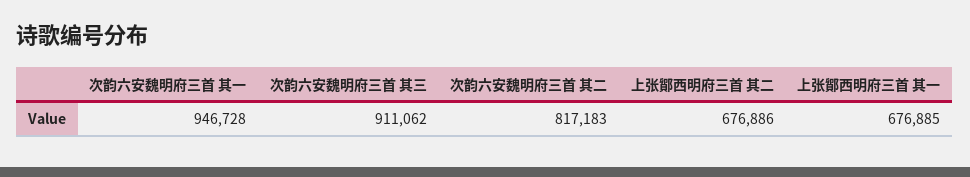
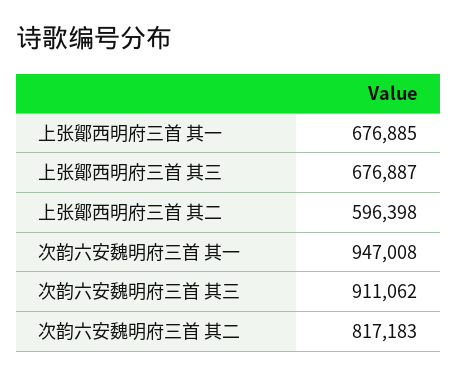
  {
-   "次韵六安魏明府三首 其一": 946728,
+   "次韵六安魏明府三首 其一": 947008,
    "次韵六安魏明府三首 其三": 911062,
    "次韵六安魏明府三首 其二": 817183,
-   "上张鄮西明府三首 其二": 676886,
+   "上张鄮西明府三首 其二": 596398,
-   "上张鄮西明府三首 其一": 676885
+   "上张鄮西明府三首 其一": 676885,
+   "上张鄮西明府三首 其三": 676887
  }

